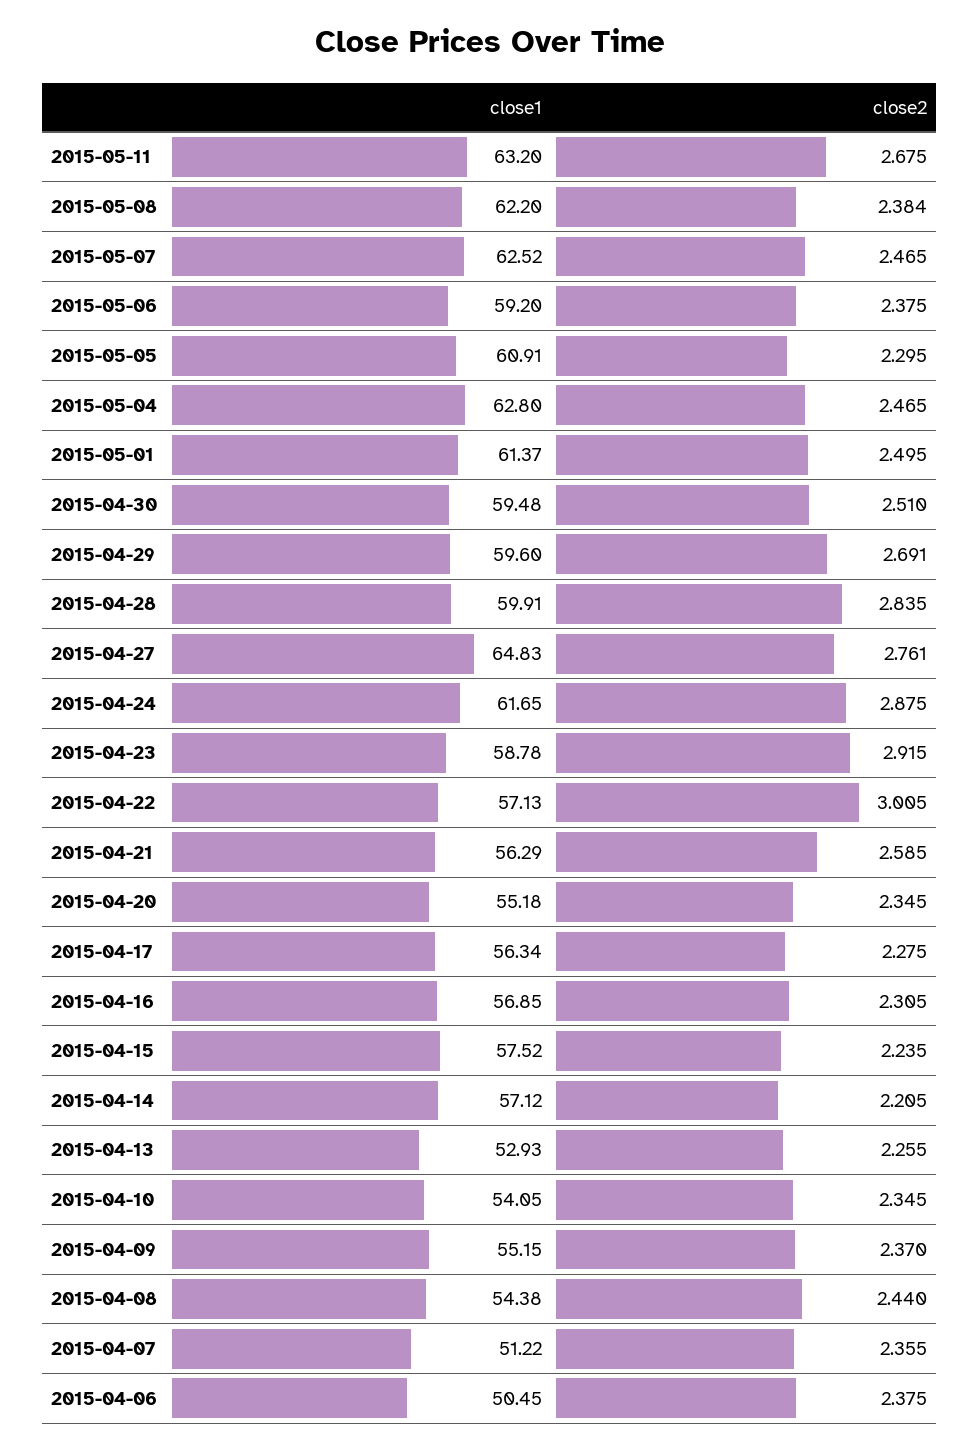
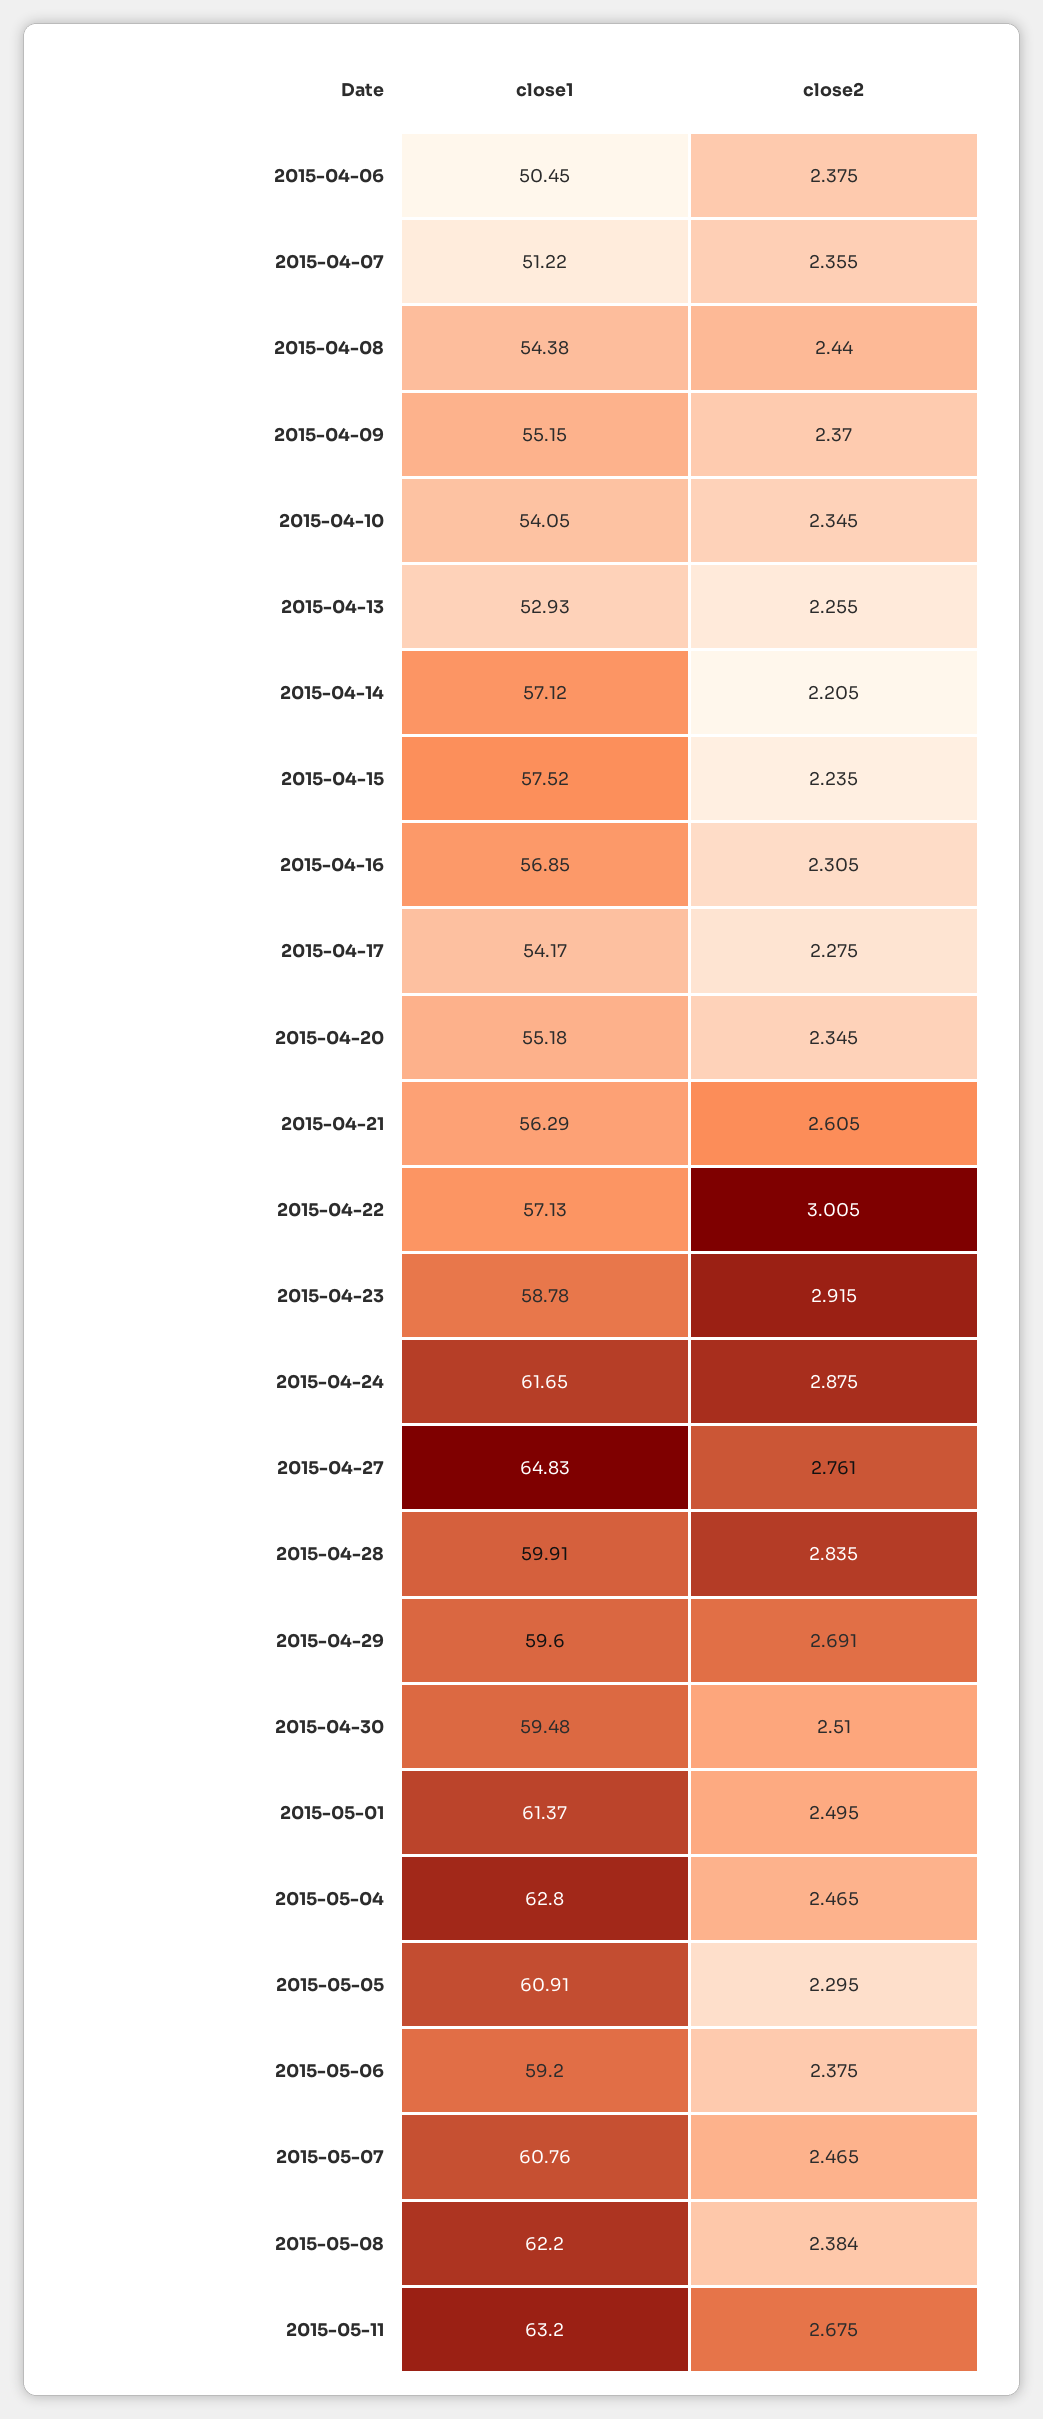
  {
    "close1": {
      "2015-05-11": 63.2,
      "2015-05-08": 62.2,
-     "2015-05-07": 62.52,
+     "2015-05-07": 60.76,
      "2015-05-06": 59.2,
      "2015-05-05": 60.91,
      "2015-05-04": 62.8,
      "2015-05-01": 61.37,
      "2015-04-30": 59.48,
      "2015-04-29": 59.6,
      "2015-04-28": 59.91,
      "2015-04-27": 64.83,
      "2015-04-24": 61.65,
      "2015-04-23": 58.78,
      "2015-04-22": 57.13,
      "2015-04-21": 56.29,
      "2015-04-20": 55.18,
-     "2015-04-17": 56.34,
+     "2015-04-17": 54.17,
      "2015-04-16": 56.85,
      "2015-04-15": 57.52,
      "2015-04-14": 57.12,
      "2015-04-13": 52.93,
      "2015-04-10": 54.05,
      "2015-04-09": 55.15,
      "2015-04-08": 54.38,
      "2015-04-07": 51.22,
      "2015-04-06": 50.45
    },
    "close2": {
      "2015-05-11": 2.675,
      "2015-05-08": 2.384,
      "2015-05-07": 2.465,
      "2015-05-06": 2.375,
      "2015-05-05": 2.295,
      "2015-05-04": 2.465,
      "2015-05-01": 2.495,
      "2015-04-30": 2.51,
      "2015-04-29": 2.691,
      "2015-04-28": 2.835,
      "2015-04-27": 2.761,
      "2015-04-24": 2.875,
      "2015-04-23": 2.915,
      "2015-04-22": 3.005,
-     "2015-04-21": 2.585,
+     "2015-04-21": 2.605,
      "2015-04-20": 2.345,
      "2015-04-17": 2.275,
      "2015-04-16": 2.305,
      "2015-04-15": 2.235,
      "2015-04-14": 2.205,
      "2015-04-13": 2.255,
      "2015-04-10": 2.345,
      "2015-04-09": 2.37,
      "2015-04-08": 2.44,
      "2015-04-07": 2.355,
      "2015-04-06": 2.375
    }
  }

